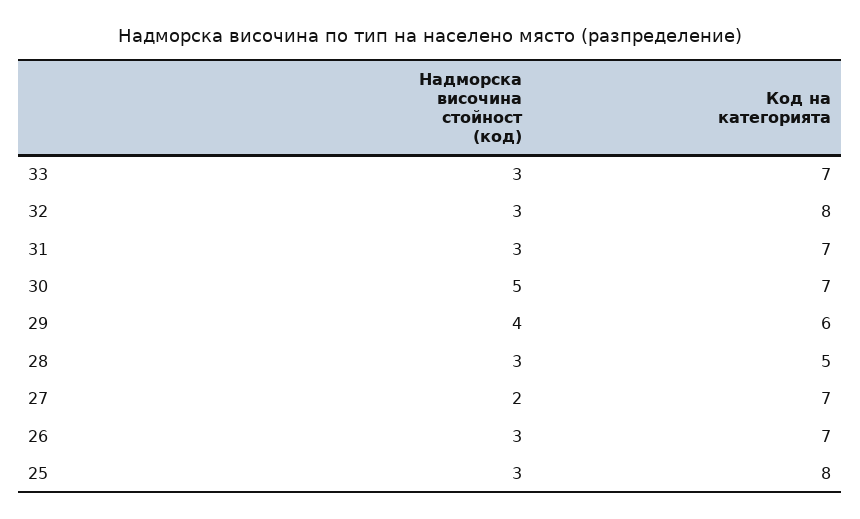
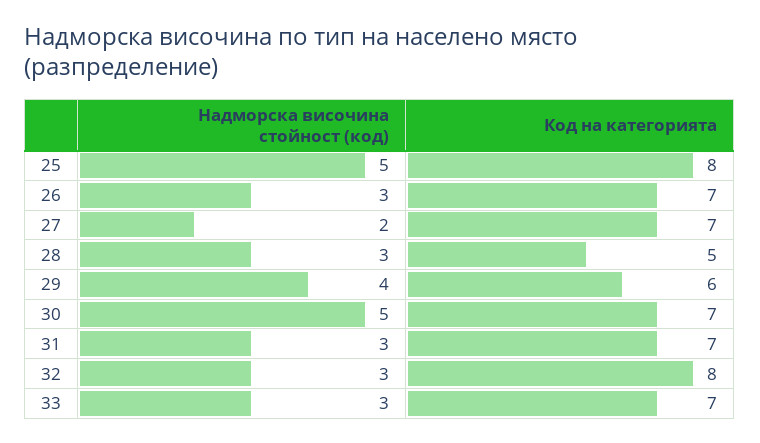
  {
    "Надморска височина стойност (код)": {
      "33": 3,
      "32": 3,
      "31": 3,
      "30": 5,
      "29": 4,
      "28": 3,
      "27": 2,
      "26": 3,
-     "25": 3
+     "25": 5
    },
    "Код на категорията": {
      "33": 7,
      "32": 8,
      "31": 7,
      "30": 7,
      "29": 6,
      "28": 5,
      "27": 7,
      "26": 7,
      "25": 8
    }
  }

